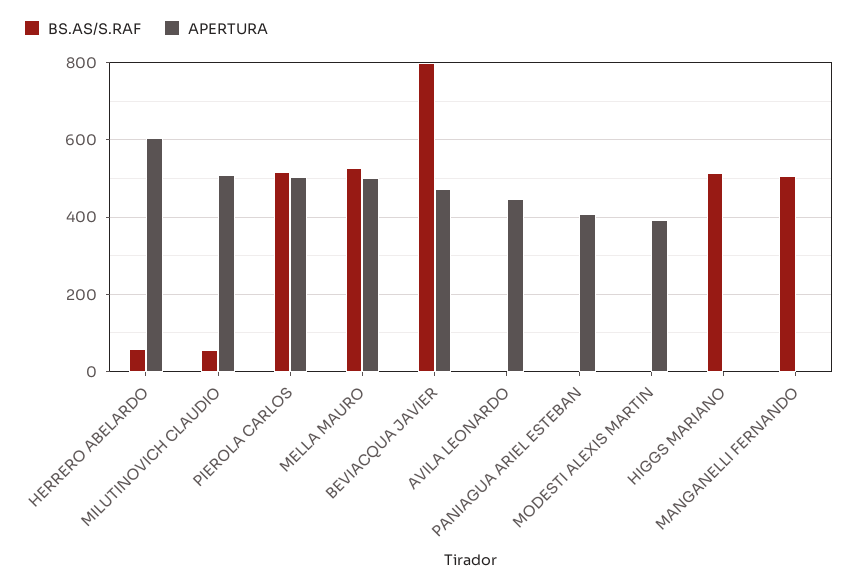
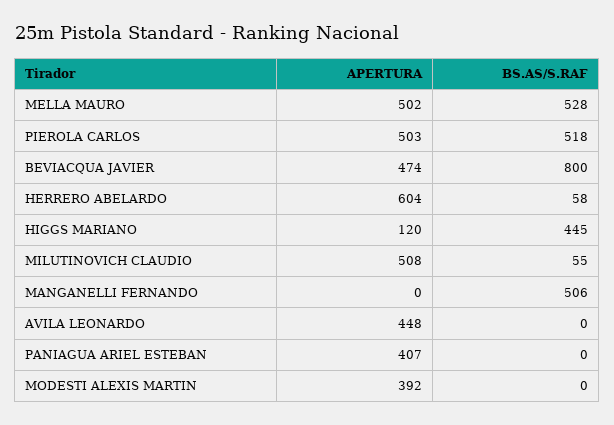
  {
    "BS.AS/S.RAF": {
      "HERRERO ABELARDO": 58,
      "MILUTINOVICH CLAUDIO": 55,
      "PIEROLA CARLOS": 518,
      "MELLA MAURO": 528,
      "BEVIACQUA JAVIER": 800,
      "AVILA LEONARDO": 0,
      "PANIAGUA ARIEL ESTEBAN": 0,
      "MODESTI ALEXIS MARTIN": 0,
-     "HIGGS MARIANO": 520,
+     "HIGGS MARIANO": 445,
      "MANGANELLI FERNANDO": 506
    },
    "APERTURA": {
      "HERRERO ABELARDO": 604,
      "MILUTINOVICH CLAUDIO": 508,
      "PIEROLA CARLOS": 503,
      "MELLA MAURO": 502,
      "BEVIACQUA JAVIER": 474,
      "AVILA LEONARDO": 448,
      "PANIAGUA ARIEL ESTEBAN": 407,
      "MODESTI ALEXIS MARTIN": 392,
-     "HIGGS MARIANO": 0,
+     "HIGGS MARIANO": 120,
      "MANGANELLI FERNANDO": 0
    }
  }

